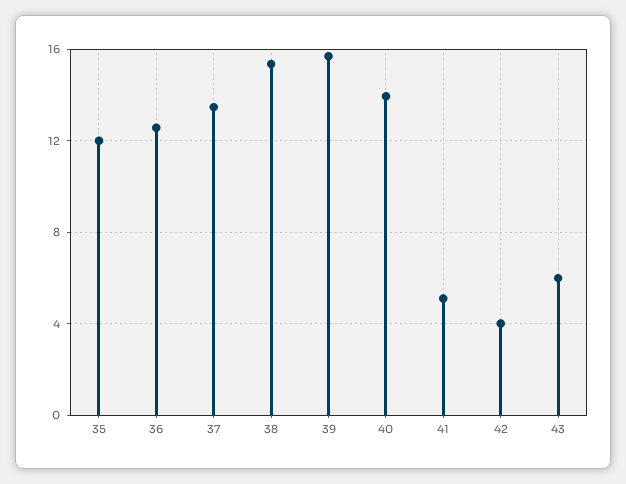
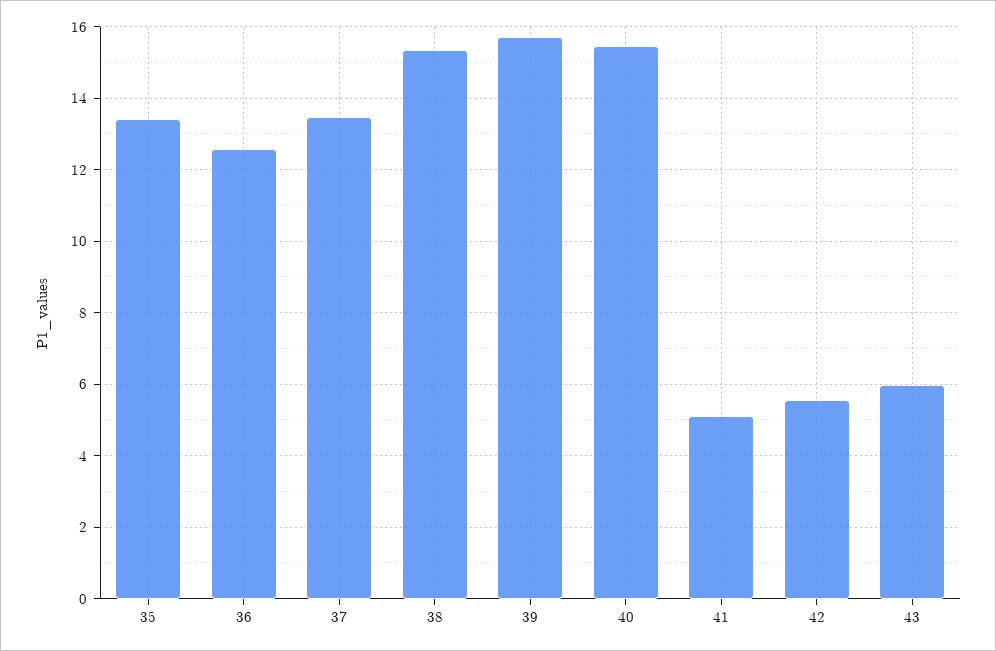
  {
-   "35": 12,
+   "35": 13.4,
    "36": 12.6,
    "37": 13.4,
    "38": 15.4,
    "39": 15.8,
-   "40": 14,
+   "40": 15.4,
    "41": 5.2,
-   "42": 4,
+   "42": 5.6,
    "43": 6
  }

